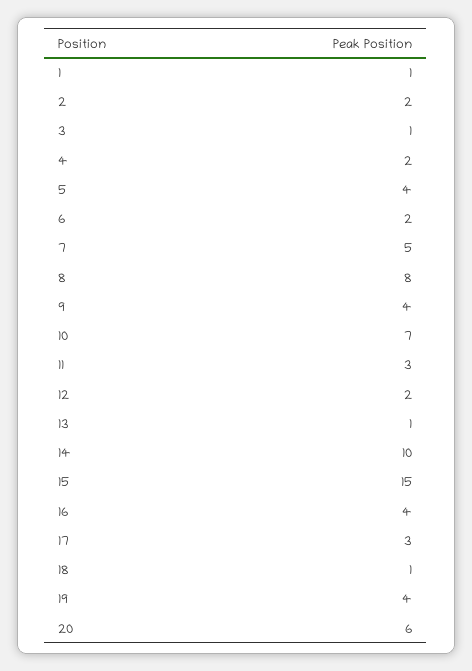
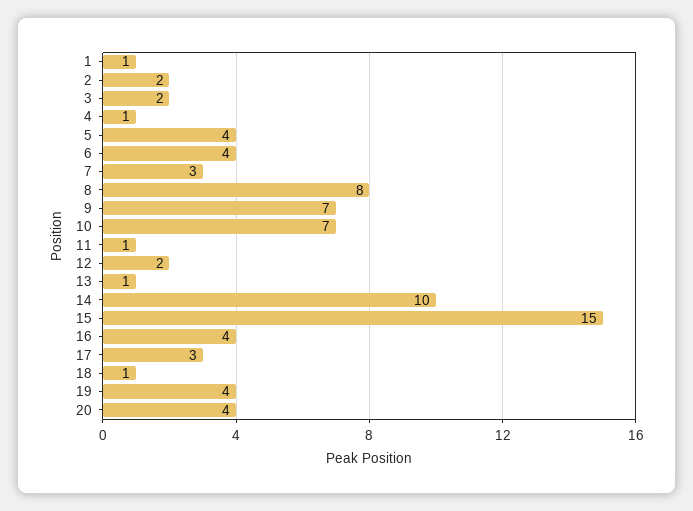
  {
    "1": 1,
    "2": 2,
-   "3": 1,
+   "3": 2,
-   "4": 2,
+   "4": 1,
    "5": 4,
-   "6": 2,
+   "6": 4,
-   "7": 5,
+   "7": 3,
    "8": 8,
-   "9": 4,
+   "9": 7,
    "10": 7,
-   "11": 3,
+   "11": 1,
    "12": 2,
    "13": 1,
    "14": 10,
    "15": 15,
    "16": 4,
    "17": 3,
    "18": 1,
    "19": 4,
-   "20": 6
+   "20": 4
  }

